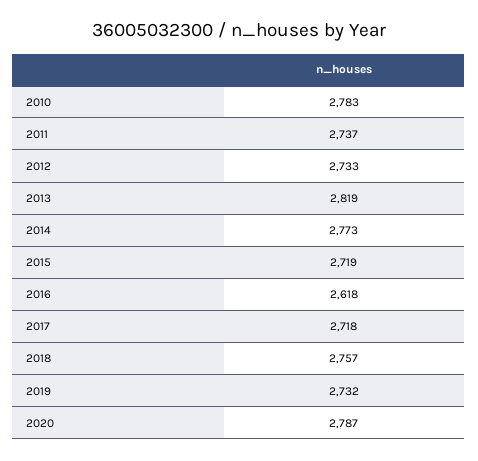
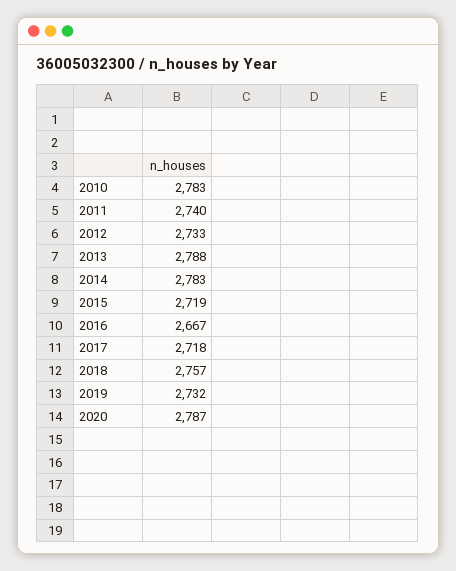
  {
    "2010": 2783,
-   "2011": 2737,
+   "2011": 2740,
    "2012": 2733,
-   "2013": 2819,
+   "2013": 2788,
-   "2014": 2773,
+   "2014": 2783,
    "2015": 2719,
-   "2016": 2618,
+   "2016": 2667,
    "2017": 2718,
    "2018": 2757,
    "2019": 2732,
    "2020": 2787
  }

